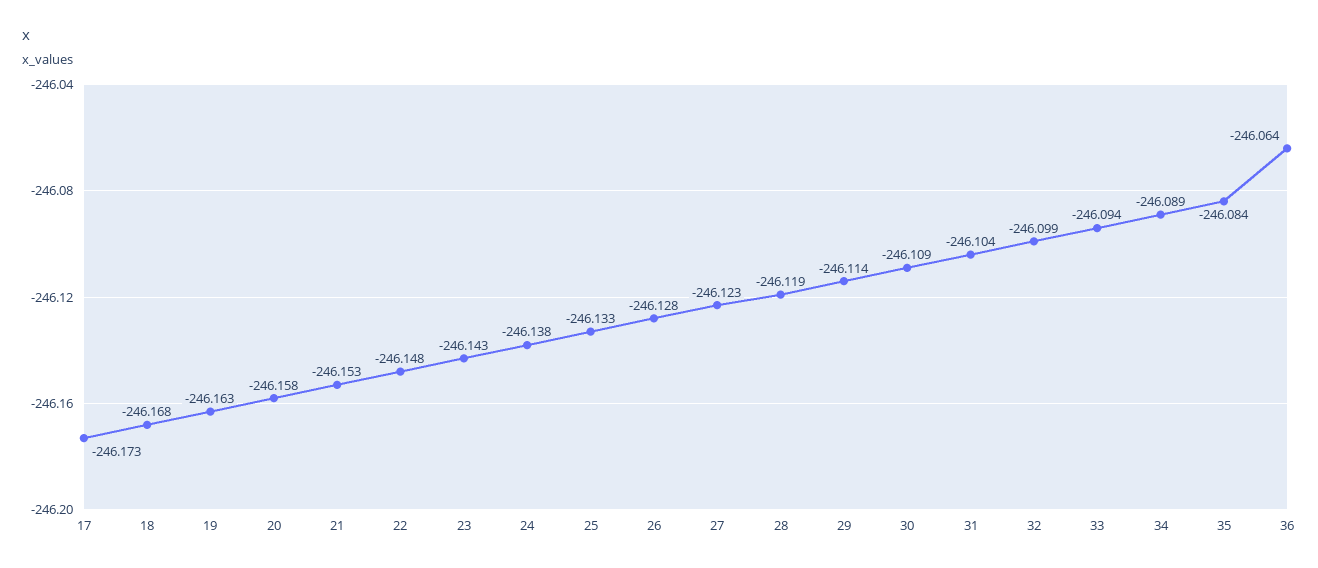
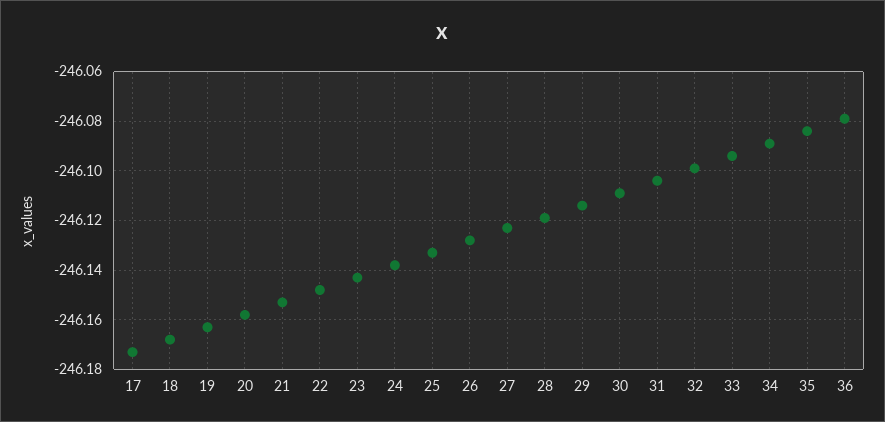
  {
    "17": -246.173,
    "18": -246.168,
    "19": -246.163,
    "20": -246.158,
    "21": -246.153,
    "22": -246.148,
    "23": -246.143,
    "24": -246.138,
    "25": -246.133,
    "26": -246.128,
    "27": -246.123,
    "28": -246.119,
    "29": -246.114,
    "30": -246.109,
    "31": -246.104,
    "32": -246.099,
    "33": -246.094,
    "34": -246.089,
    "35": -246.084,
-   "36": -246.064
+   "36": -246.08
  }

